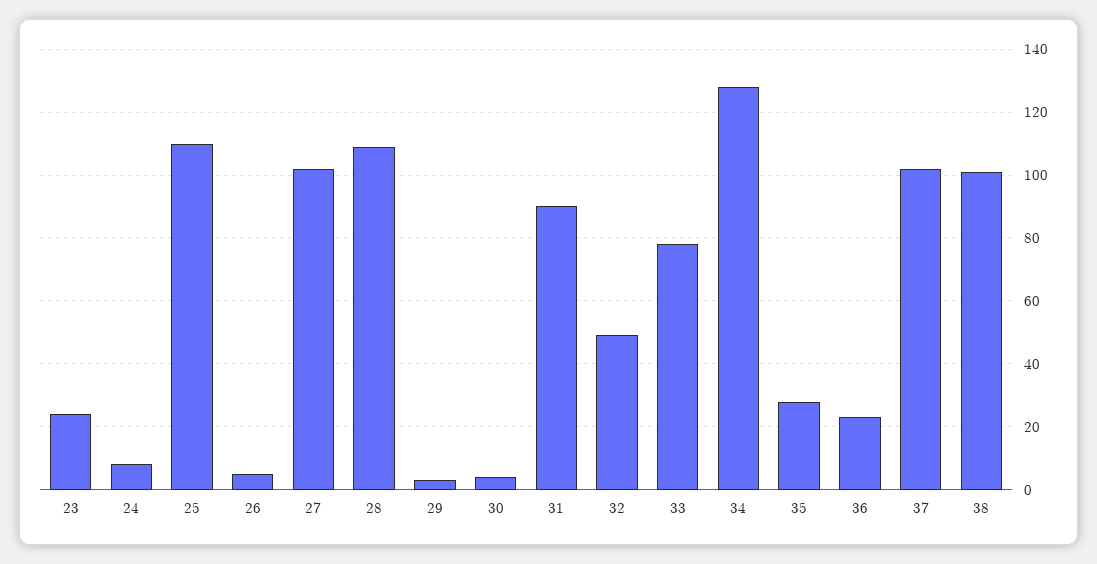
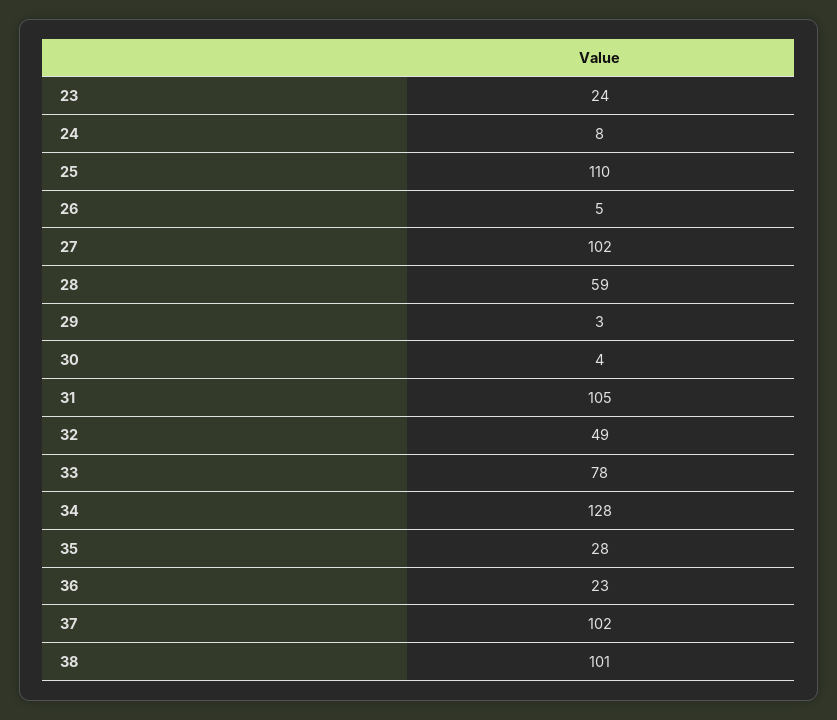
  {
    "23": 24,
    "24": 8,
    "25": 110,
    "26": 5,
    "27": 102,
-   "28": 110,
+   "28": 59,
    "29": 3,
    "30": 4,
-   "31": 90,
+   "31": 105,
    "32": 49,
    "33": 78,
    "34": 128,
    "35": 28,
    "36": 23,
    "37": 102,
    "38": 101
  }

